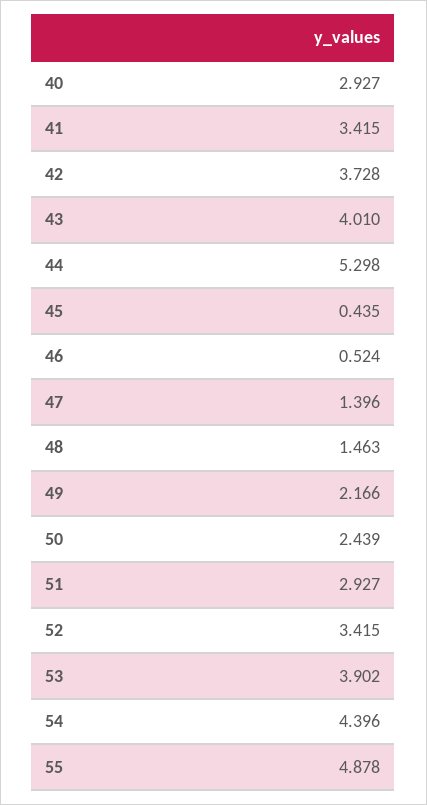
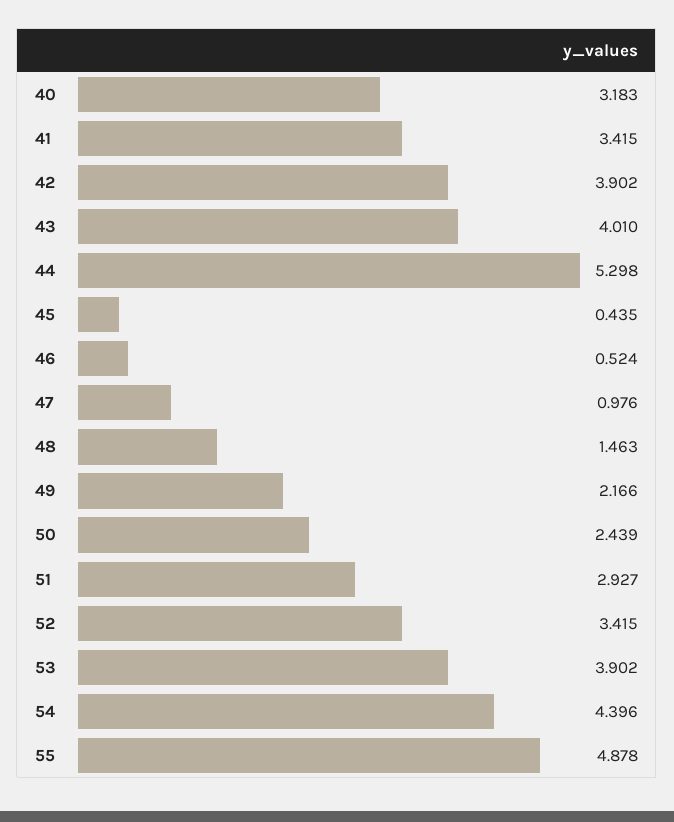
  {
-   "40": 2.927,
+   "40": 3.183,
    "41": 3.415,
-   "42": 3.728,
+   "42": 3.902,
    "43": 4.01,
    "44": 5.298,
    "45": 0.435,
    "46": 0.524,
-   "47": 1.396,
+   "47": 0.976,
    "48": 1.463,
    "49": 2.166,
    "50": 2.439,
    "51": 2.927,
    "52": 3.415,
    "53": 3.902,
    "54": 4.396,
    "55": 4.878
  }

